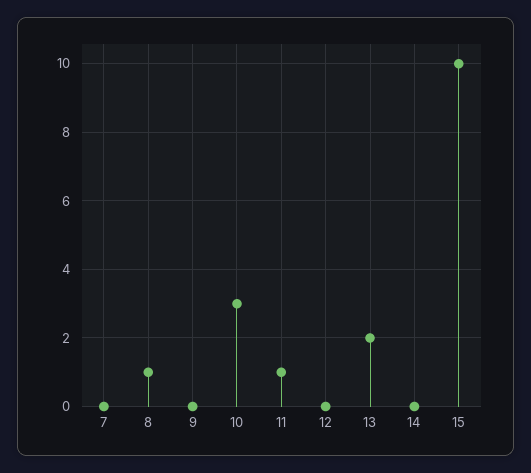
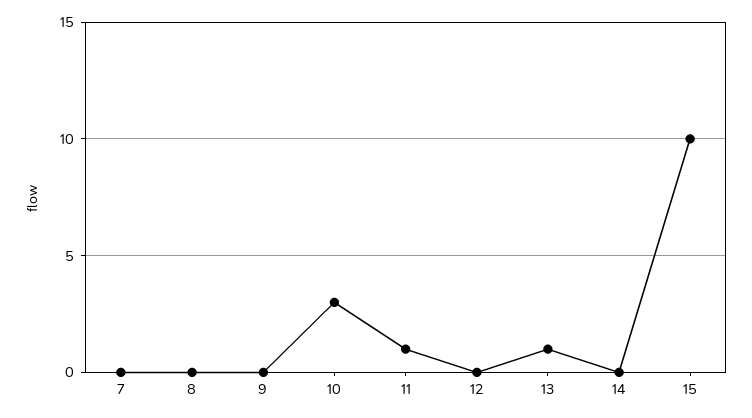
  {
    "7": 0,
-   "8": 1,
+   "8": 0,
    "9": 0,
    "10": 3,
    "11": 1,
    "12": 0,
-   "13": 2,
+   "13": 1,
    "14": 0,
    "15": 10
  }

